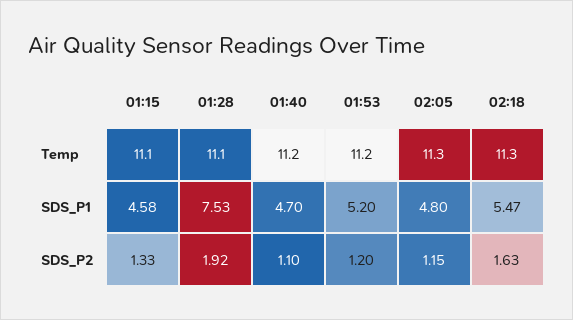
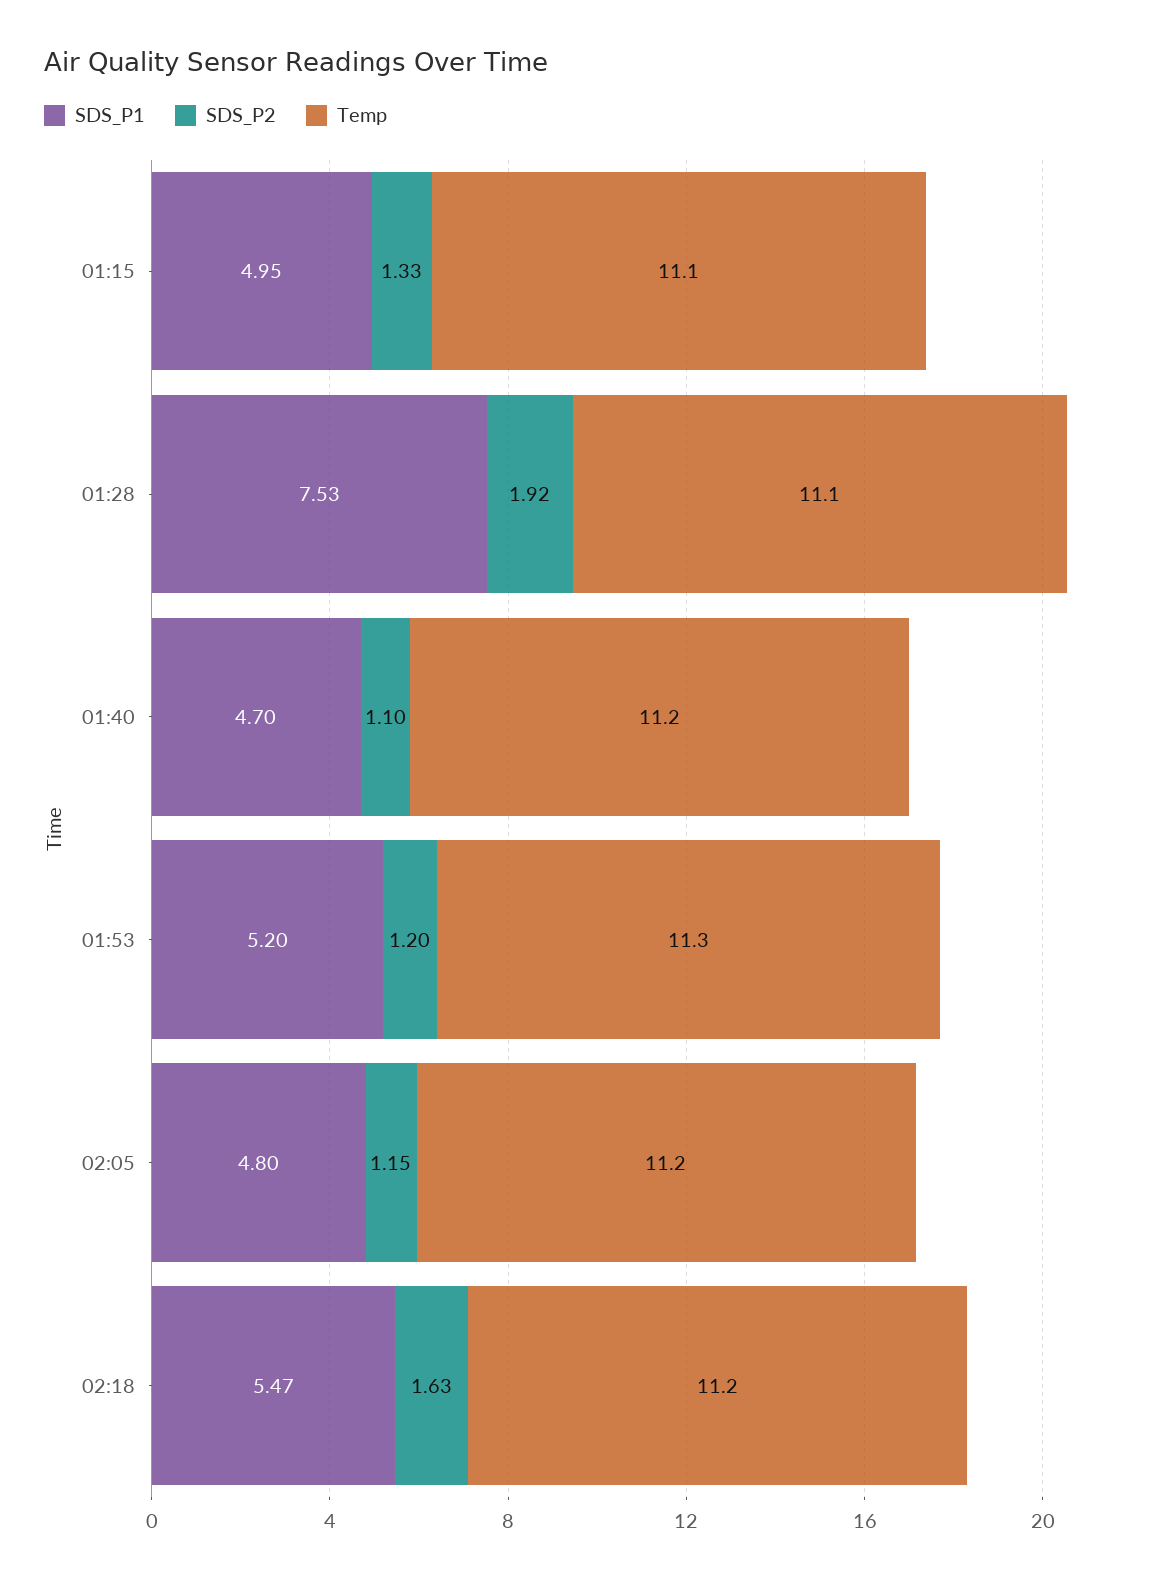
  {
    "Temp": {
      "01:15": 11.1,
      "01:28": 11.1,
      "01:40": 11.2,
-     "01:53": 11.2,
+     "01:53": 11.3,
-     "02:05": 11.3,
+     "02:05": 11.2,
-     "02:18": 11.3
+     "02:18": 11.2
    },
    "SDS_P1": {
-     "01:15": 4.58,
+     "01:15": 4.95,
      "01:28": 7.53,
      "01:40": 4.7,
      "01:53": 5.2,
      "02:05": 4.8,
      "02:18": 5.47
    },
    "SDS_P2": {
      "01:15": 1.33,
      "01:28": 1.92,
      "01:40": 1.1,
      "01:53": 1.2,
      "02:05": 1.15,
      "02:18": 1.63
    }
  }

